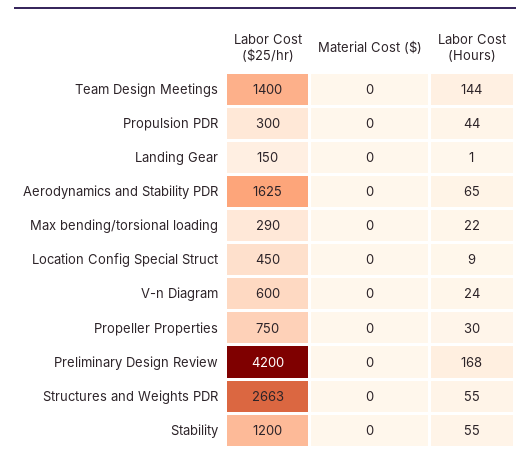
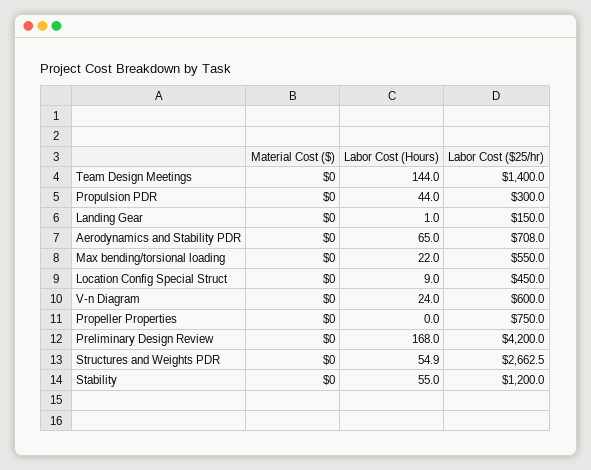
  {
    "Labor Cost ($25/hr)": {
      "Team Design Meetings": 1400,
      "Propulsion PDR": 300,
      "Landing Gear": 150,
-     "Aerodynamics and Stability PDR": 1625,
+     "Aerodynamics and Stability PDR": 708,
-     "Max bending/torsional loading": 290,
+     "Max bending/torsional loading": 550,
      "Location Config Special Struct": 450,
      "V-n Diagram": 600,
      "Propeller Properties": 750,
      "Preliminary Design Review": 4200,
      "Structures and Weights PDR": 2662.5,
      "Stability": 1200
    },
    "Material Cost ($)": {
      "Team Design Meetings": 0,
      "Propulsion PDR": 0,
      "Landing Gear": 0,
      "Aerodynamics and Stability PDR": 0,
      "Max bending/torsional loading": 0,
      "Location Config Special Struct": 0,
      "V-n Diagram": 0,
      "Propeller Properties": 0,
      "Preliminary Design Review": 0,
      "Structures and Weights PDR": 0,
      "Stability": 0
    },
    "Labor Cost (Hours)": {
      "Team Design Meetings": 144,
      "Propulsion PDR": 44,
      "Landing Gear": 1,
      "Aerodynamics and Stability PDR": 65,
      "Max bending/torsional loading": 22,
      "Location Config Special Struct": 9,
      "V-n Diagram": 24,
-     "Propeller Properties": 30,
+     "Propeller Properties": 0,
      "Preliminary Design Review": 168,
      "Structures and Weights PDR": 54.9,
      "Stability": 55
    }
  }

